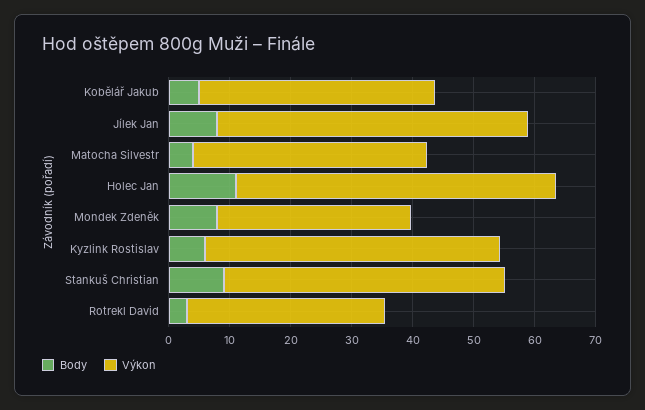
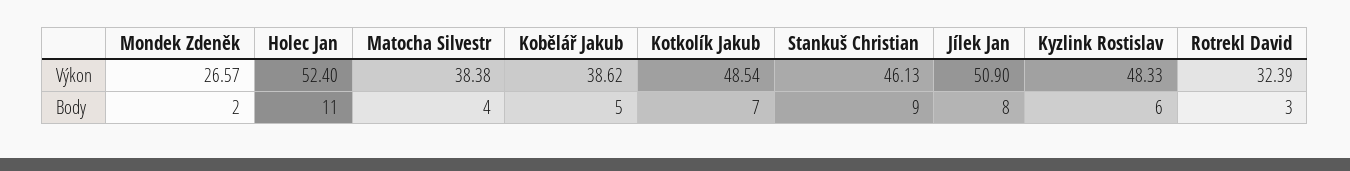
  {
    "Body": {
      "Kobělář Jakub": 5,
      "Jílek Jan": 8,
      "Matocha Silvestr": 4,
      "Holec Jan": 11,
-     "Mondek Zdeněk": 8,
+     "Mondek Zdeněk": 2,
      "Kyzlink Rostislav": 6,
      "Stankuš Christian": 9,
-     "Rotrekl David": 3
+     "Rotrekl David": 3,
+     "Kotkolík Jakub": 7
    },
    "Výkon": {
      "Kobělář Jakub": 38.62,
      "Jílek Jan": 50.9,
      "Matocha Silvestr": 38.38,
      "Holec Jan": 52.4,
-     "Mondek Zdeněk": 32,
+     "Mondek Zdeněk": 26.57,
      "Kyzlink Rostislav": 48.33,
      "Stankuš Christian": 46.13,
-     "Rotrekl David": 32.39
+     "Rotrekl David": 32.39,
+     "Kotkolík Jakub": 48.54
    }
  }

